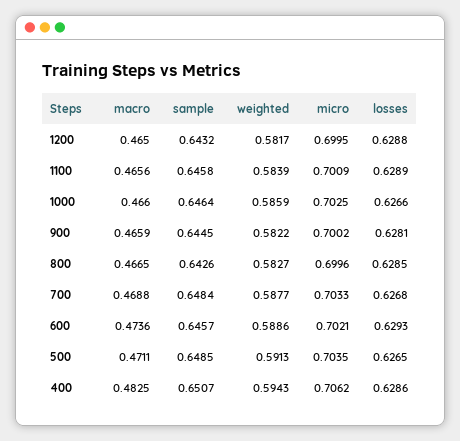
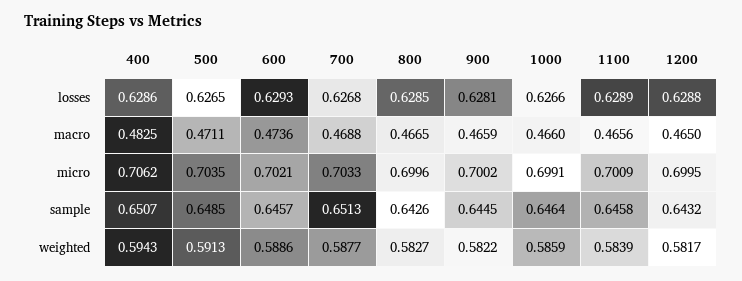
  {
    "macro": {
      "1200": 0.465,
      "1100": 0.4656,
      "1000": 0.466,
      "900": 0.4659,
      "800": 0.4665,
      "700": 0.4688,
      "600": 0.4736,
      "500": 0.4711,
      "400": 0.4825
    },
    "sample": {
      "1200": 0.6432,
      "1100": 0.6458,
      "1000": 0.6464,
      "900": 0.6445,
      "800": 0.6426,
-     "700": 0.6484,
+     "700": 0.6513,
      "600": 0.6457,
      "500": 0.6485,
      "400": 0.6507
    },
    "weighted": {
      "1200": 0.5817,
      "1100": 0.5839,
      "1000": 0.5859,
      "900": 0.5822,
      "800": 0.5827,
      "700": 0.5877,
      "600": 0.5886,
      "500": 0.5913,
      "400": 0.5943
    },
    "micro": {
      "1200": 0.6995,
      "1100": 0.7009,
-     "1000": 0.7025,
+     "1000": 0.6991,
      "900": 0.7002,
      "800": 0.6996,
      "700": 0.7033,
      "600": 0.7021,
      "500": 0.7035,
      "400": 0.7062
    },
    "losses": {
      "1200": 0.6288,
      "1100": 0.6289,
      "1000": 0.6266,
      "900": 0.6281,
      "800": 0.6285,
      "700": 0.6268,
      "600": 0.6293,
      "500": 0.6265,
      "400": 0.6286
    }
  }

